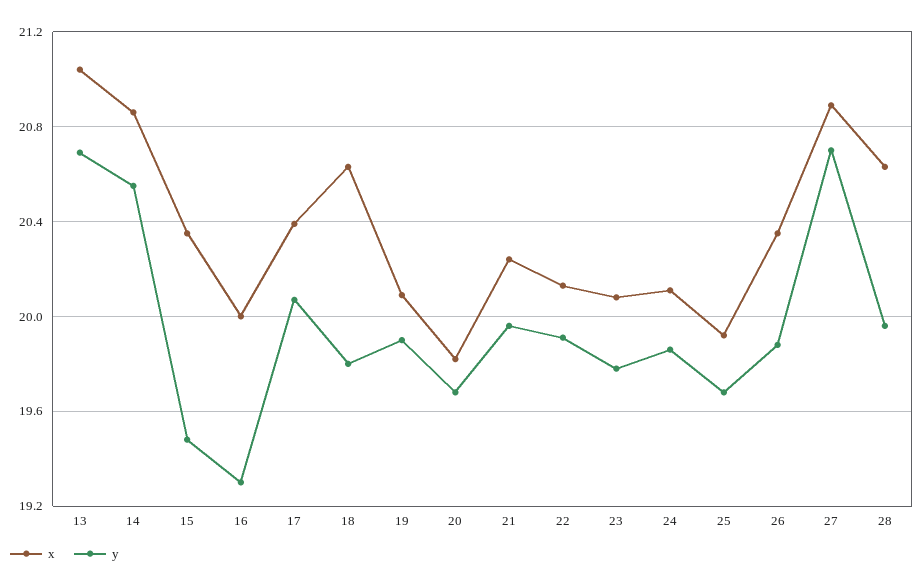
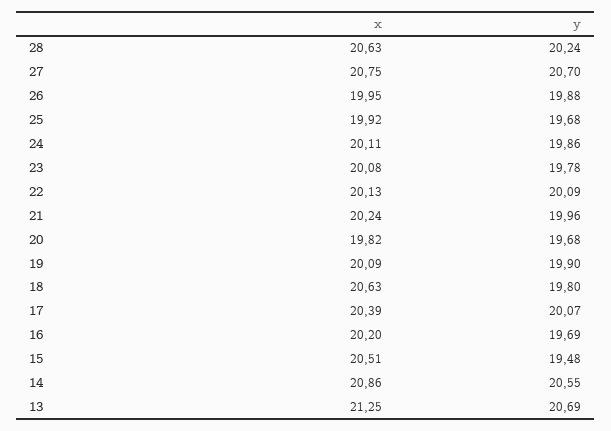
  {
    "x": {
-     "13": 21.05,
+     "13": 21.25,
      "14": 20.86,
-     "15": 20.35,
+     "15": 20.51,
-     "16": 20,
+     "16": 20.2,
      "17": 20.39,
      "18": 20.63,
      "19": 20.09,
      "20": 19.82,
      "21": 20.24,
      "22": 20.13,
      "23": 20.08,
      "24": 20.11,
      "25": 19.92,
-     "26": 20.35,
+     "26": 19.95,
-     "27": 20.9,
+     "27": 20.75,
      "28": 20.63
    },
    "y": {
      "13": 20.69,
      "14": 20.55,
      "15": 19.48,
-     "16": 19.3,
+     "16": 19.69,
      "17": 20.07,
      "18": 19.8,
      "19": 19.9,
      "20": 19.68,
      "21": 19.96,
-     "22": 19.9,
+     "22": 20.09,
      "23": 19.78,
      "24": 19.86,
      "25": 19.68,
      "26": 19.88,
      "27": 20.7,
-     "28": 19.95
+     "28": 20.24
    }
  }

